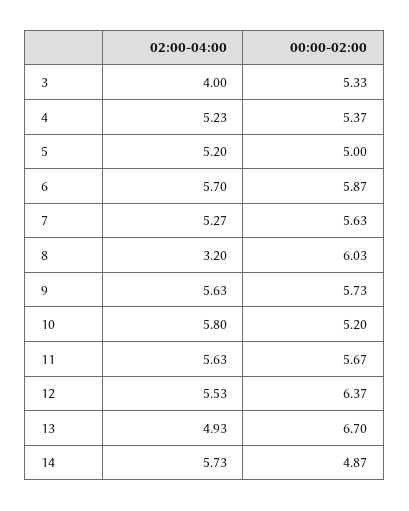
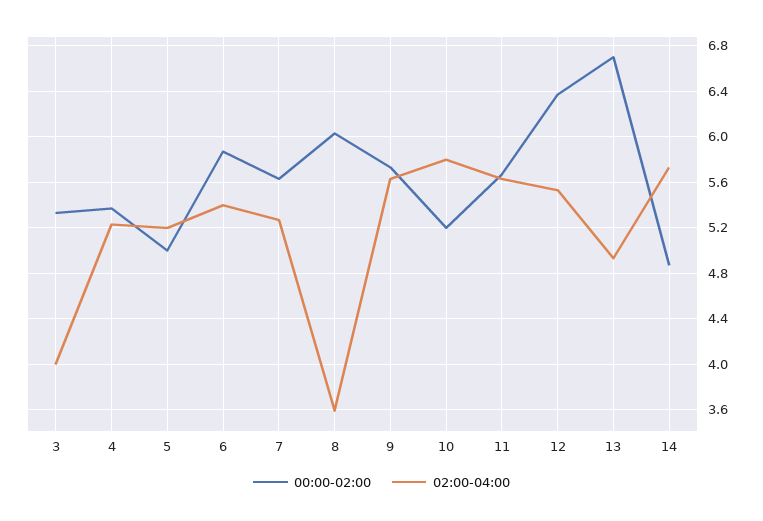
  {
    "02:00-04:00": {
      "3": 4,
      "4": 5.23,
      "5": 5.2,
-     "6": 5.7,
+     "6": 5.4,
      "7": 5.27,
-     "8": 3.2,
+     "8": 3.6,
      "9": 5.63,
      "10": 5.8,
      "11": 5.63,
      "12": 5.53,
      "13": 4.93,
      "14": 5.73
    },
    "00:00-02:00": {
      "3": 5.33,
      "4": 5.37,
      "5": 5,
      "6": 5.87,
      "7": 5.63,
      "8": 6.03,
      "9": 5.73,
      "10": 5.2,
      "11": 5.67,
      "12": 6.37,
      "13": 6.7,
      "14": 4.87
    }
  }

